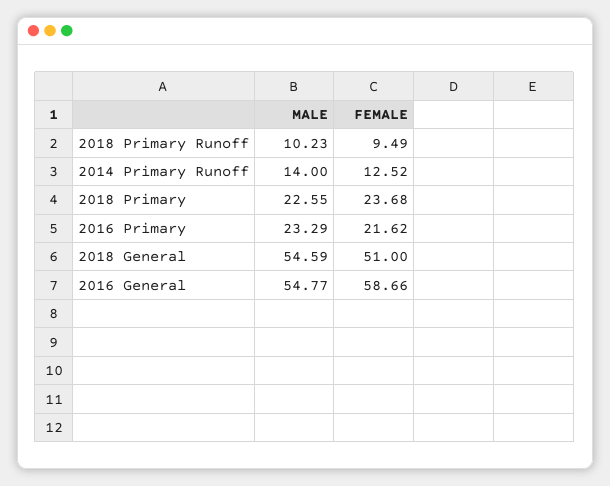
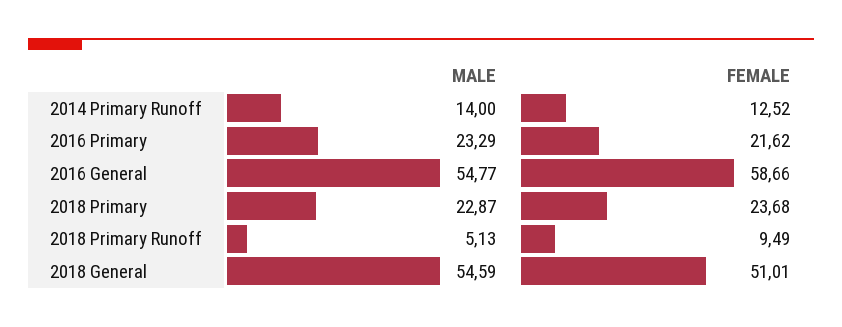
  {
    "MALE": {
-     "2018 Primary Runoff": 10.23,
+     "2018 Primary Runoff": 5.13,
      "2014 Primary Runoff": 14,
-     "2018 Primary": 22.55,
+     "2018 Primary": 22.87,
      "2016 Primary": 23.29,
      "2018 General": 54.59,
      "2016 General": 54.77
    },
    "FEMALE": {
      "2018 Primary Runoff": 9.49,
      "2014 Primary Runoff": 12.52,
      "2018 Primary": 23.68,
      "2016 Primary": 21.62,
-     "2018 General": 51,
+     "2018 General": 51.01,
      "2016 General": 58.66
    }
  }

